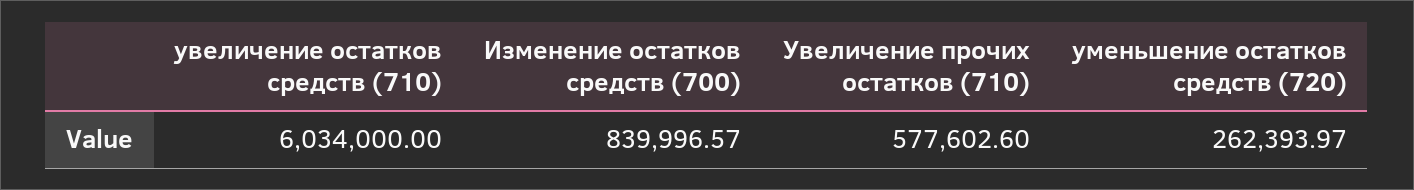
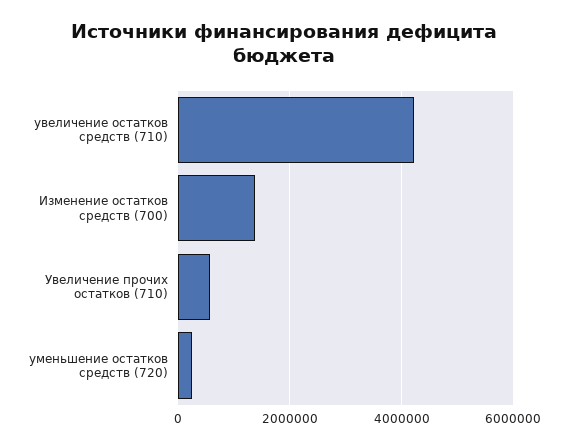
  {
-   "увеличение остатков средств (710)": 6034000,
+   "увеличение остатков средств (710)": 4200000,
-   "Изменение остатков средств (700)": 839996.57,
+   "Изменение остатков средств (700)": 1400000,
    "Увеличение прочих остатков (710)": 577602.6,
    "уменьшение остатков средств (720)": 262393.97
  }

